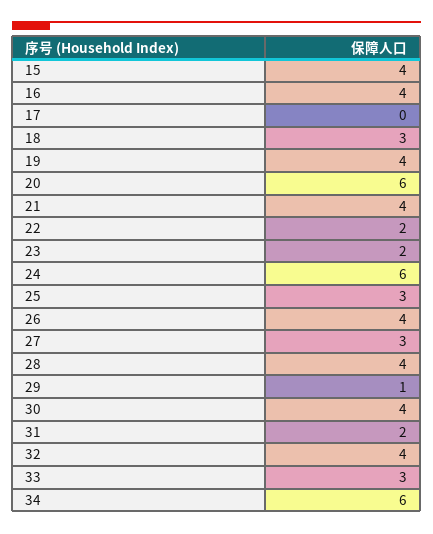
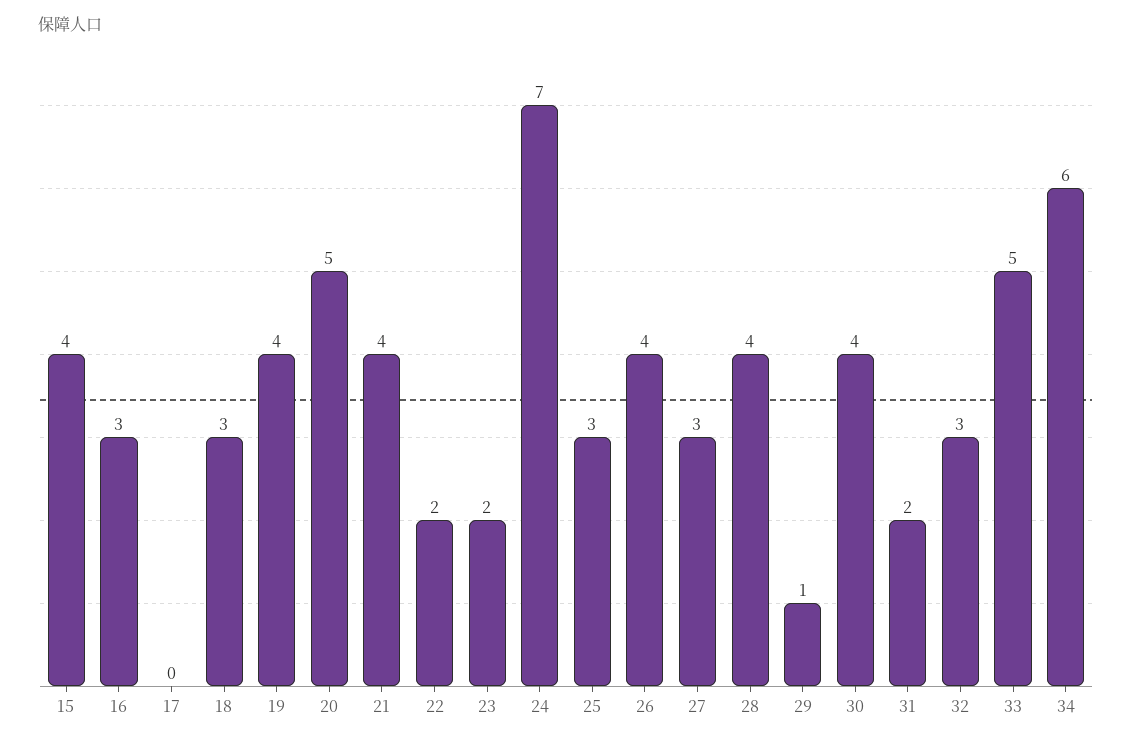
  {
    "15": 4,
-   "16": 4,
+   "16": 3,
    "17": 0,
    "18": 3,
    "19": 4,
-   "20": 6,
+   "20": 5,
    "21": 4,
    "22": 2,
    "23": 2,
-   "24": 6,
+   "24": 7,
    "25": 3,
    "26": 4,
    "27": 3,
    "28": 4,
    "29": 1,
    "30": 4,
    "31": 2,
-   "32": 4,
+   "32": 3,
-   "33": 3,
+   "33": 5,
    "34": 6
  }

